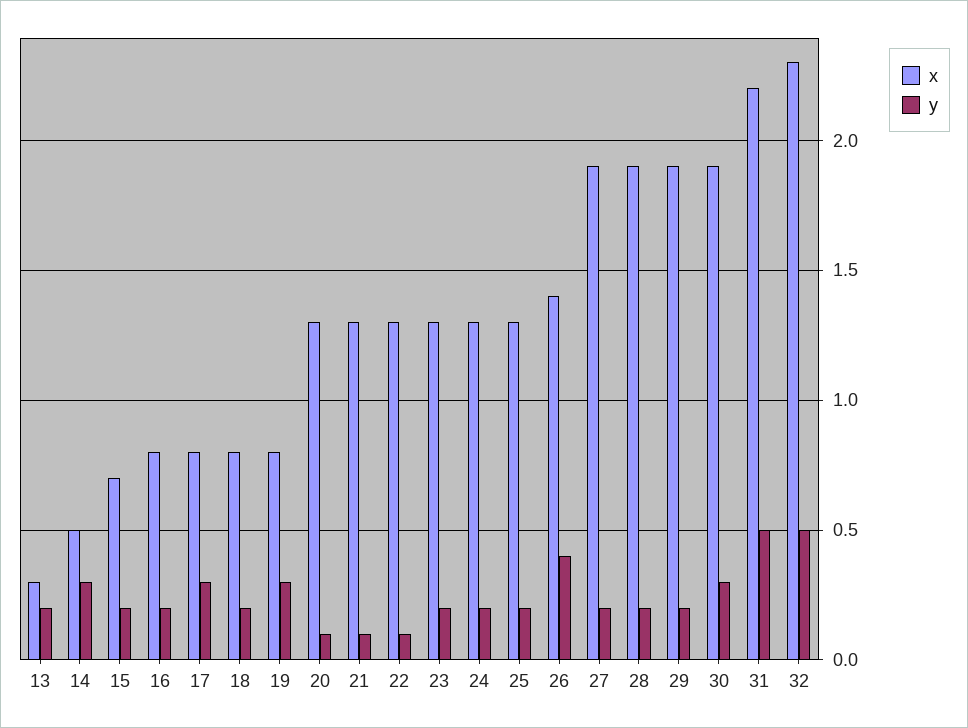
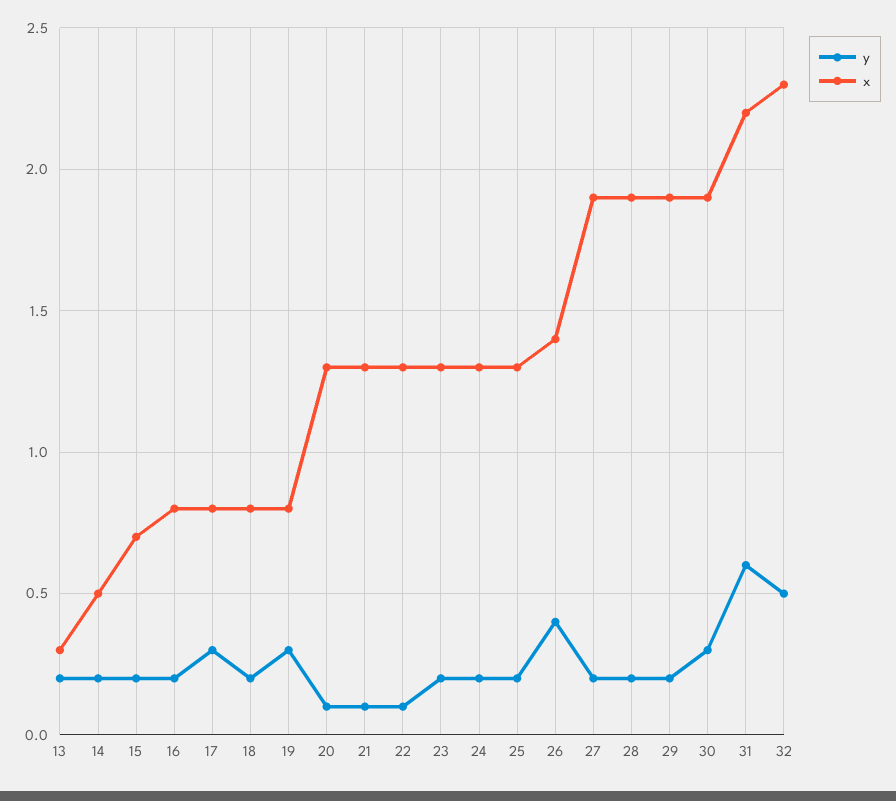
  {
    "x": {
      "13": 0.3,
      "14": 0.5,
      "15": 0.7,
      "16": 0.8,
      "17": 0.8,
      "18": 0.8,
      "19": 0.8,
      "20": 1.3,
      "21": 1.3,
      "22": 1.3,
      "23": 1.3,
      "24": 1.3,
      "25": 1.3,
      "26": 1.4,
      "27": 1.9,
      "28": 1.9,
      "29": 1.9,
      "30": 1.9,
      "31": 2.2,
      "32": 2.3
    },
    "y": {
      "13": 0.2,
-     "14": 0.3,
+     "14": 0.2,
      "15": 0.2,
      "16": 0.2,
      "17": 0.3,
      "18": 0.2,
      "19": 0.3,
      "20": 0.1,
      "21": 0.1,
      "22": 0.1,
      "23": 0.2,
      "24": 0.2,
      "25": 0.2,
      "26": 0.4,
      "27": 0.2,
      "28": 0.2,
      "29": 0.2,
      "30": 0.3,
-     "31": 0.5,
+     "31": 0.6,
      "32": 0.5
    }
  }

